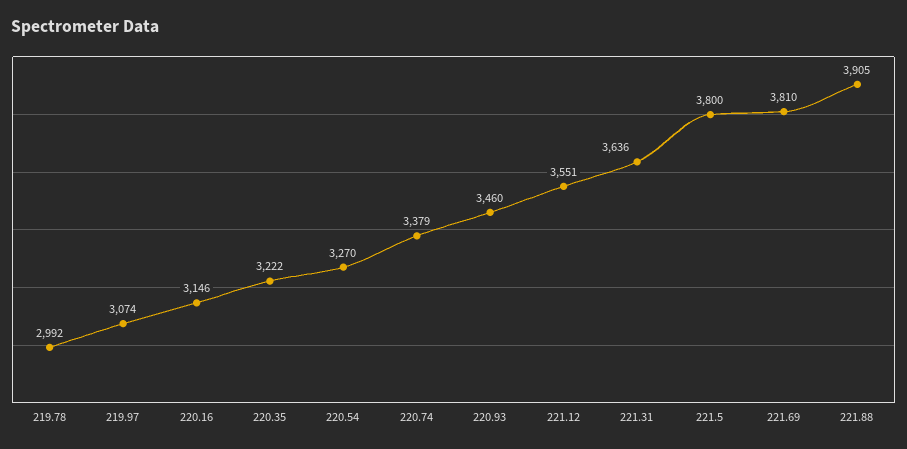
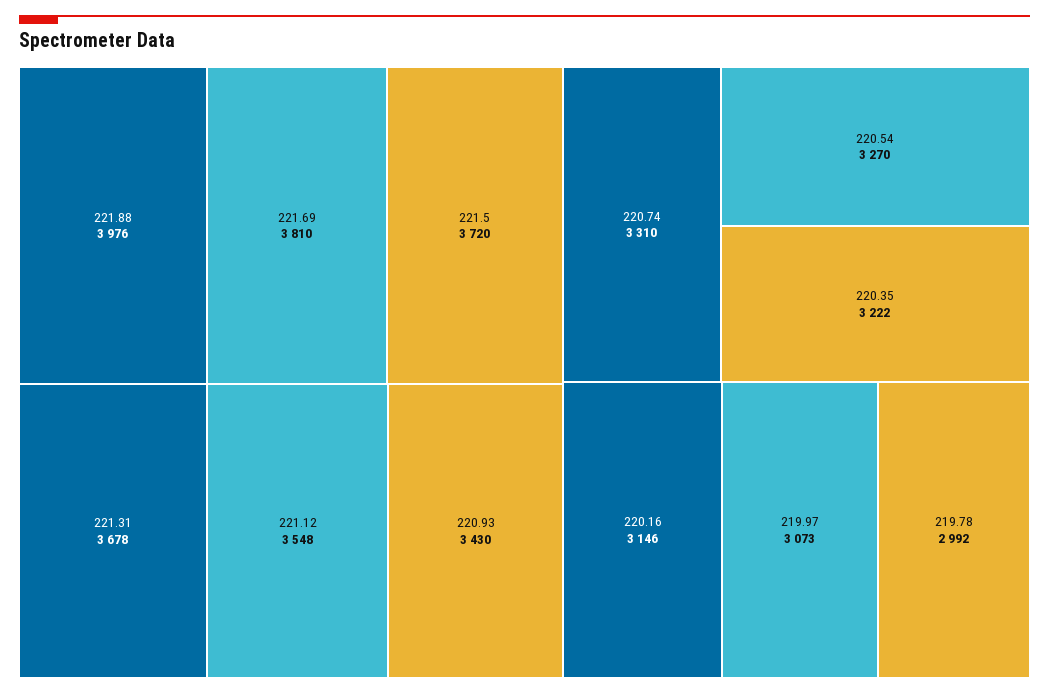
  {
    "219.78": 2992,
-   "219.97": 3074,
+   "219.97": 3073,
    "220.16": 3146,
    "220.35": 3222,
    "220.54": 3270,
-   "220.74": 3379,
+   "220.74": 3310,
-   "220.93": 3460,
+   "220.93": 3430,
-   "221.12": 3551,
+   "221.12": 3548,
-   "221.31": 3636,
+   "221.31": 3678,
-   "221.5": 3800,
+   "221.5": 3720,
    "221.69": 3810,
-   "221.88": 3905
+   "221.88": 3976
  }

